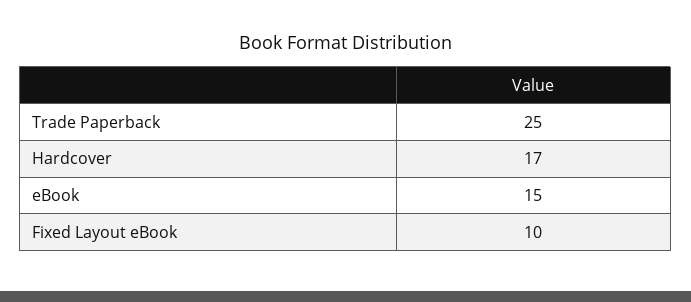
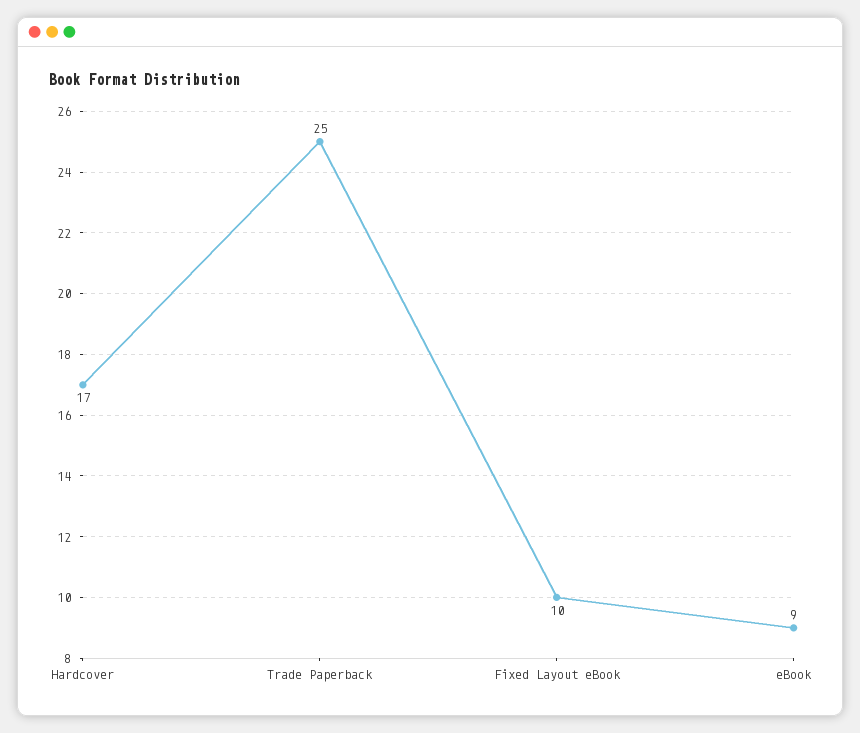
  {
    "Trade Paperback": 25,
    "Hardcover": 17,
-   "eBook": 15,
+   "eBook": 9,
    "Fixed Layout eBook": 10
  }

